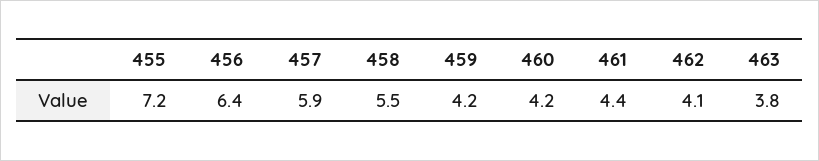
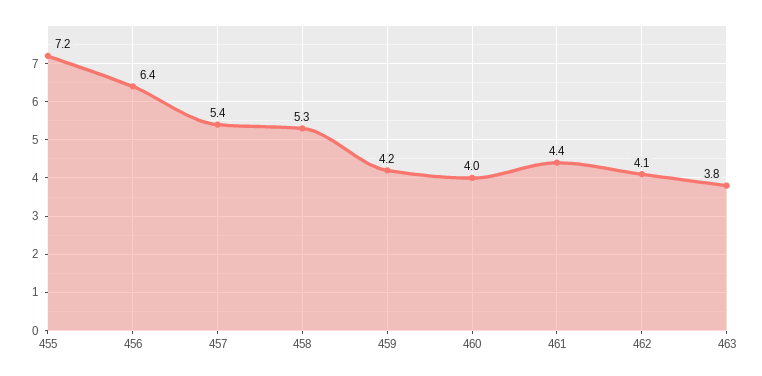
  {
    "455": 7.2,
    "456": 6.4,
-   "457": 5.9,
+   "457": 5.4,
-   "458": 5.5,
+   "458": 5.3,
    "459": 4.2,
-   "460": 4.2,
+   "460": 4,
    "461": 4.4,
    "462": 4.1,
    "463": 3.8
  }

